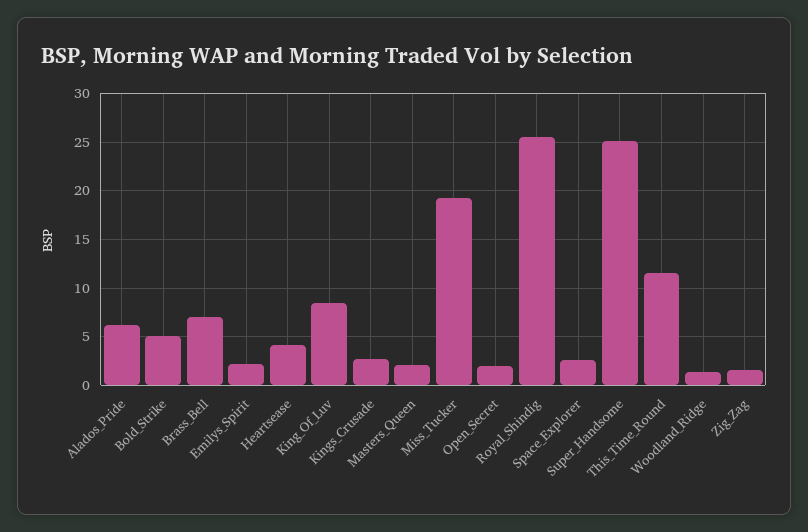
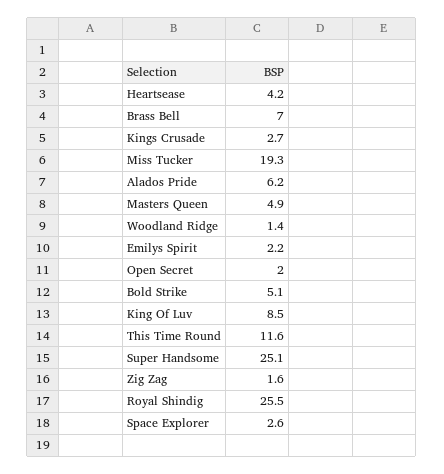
  {
    "Alados_Pride": 6.2,
    "Bold_Strike": 5.1,
    "Brass_Bell": 7,
    "Emilys_Spirit": 2.2,
    "Heartsease": 4.2,
    "King_Of_Luv": 8.5,
    "Kings_Crusade": 2.7,
-   "Masters_Queen": 2,
+   "Masters_Queen": 4.9,
    "Miss_Tucker": 19.3,
    "Open_Secret": 2,
    "Royal_Shindig": 25.5,
    "Space_Explorer": 2.6,
    "Super_Handsome": 25.1,
    "This_Time_Round": 11.6,
    "Woodland_Ridge": 1.4,
    "Zig_Zag": 1.6
  }

